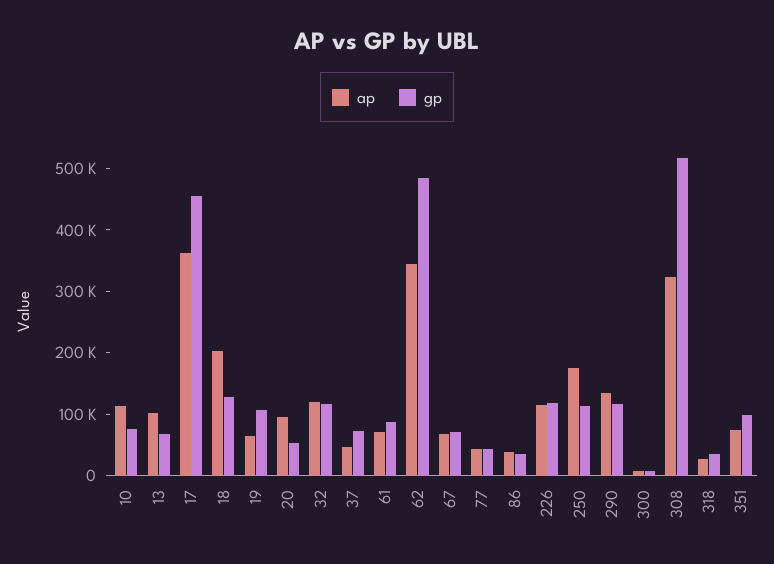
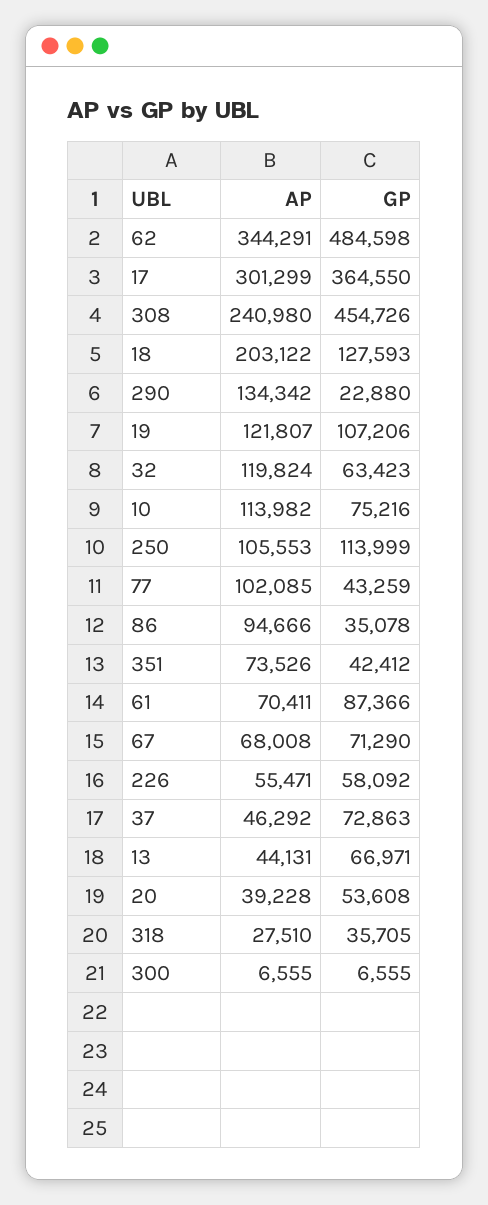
  {
    "ap": {
      "10": 113982,
-     "13": 100000,
+     "13": 44131,
-     "17": 360000,
+     "17": 301299,
      "18": 203122,
-     "19": 60000,
+     "19": 121807,
-     "20": 100000,
+     "20": 39228,
      "32": 119824,
      "37": 46292,
      "61": 70411,
      "62": 344291,
      "67": 68008,
-     "77": 40000,
+     "77": 102085,
-     "86": 40000,
+     "86": 94666,
-     "226": 120000,
+     "226": 55471,
-     "250": 180000,
+     "250": 105553,
      "290": 134342,
      "300": 6555,
-     "308": 320000,
+     "308": 240980,
      "318": 27510,
      "351": 73526
    },
    "gp": {
      "10": 75216,
      "13": 66971,
-     "17": 460000,
+     "17": 364550,
      "18": 127593,
      "19": 107206,
      "20": 53608,
-     "32": 120000,
+     "32": 63423,
      "37": 72863,
      "61": 87366,
      "62": 484598,
      "67": 71290,
      "77": 43259,
      "86": 35078,
-     "226": 120000,
+     "226": 58092,
      "250": 113999,
-     "290": 120000,
+     "290": 22880,
      "300": 6555,
-     "308": 520000,
+     "308": 454726,
      "318": 35705,
-     "351": 100000
+     "351": 42412
    }
  }

